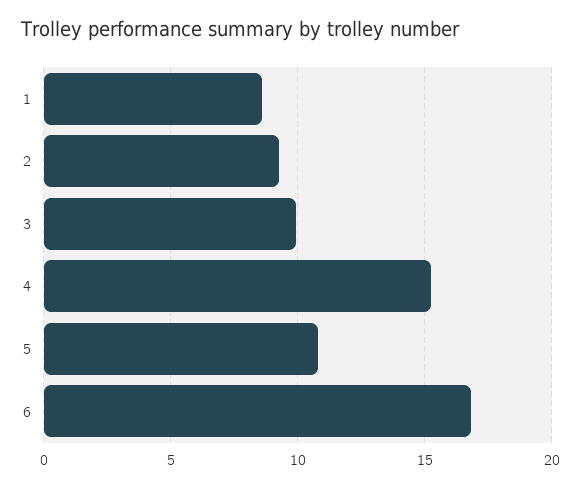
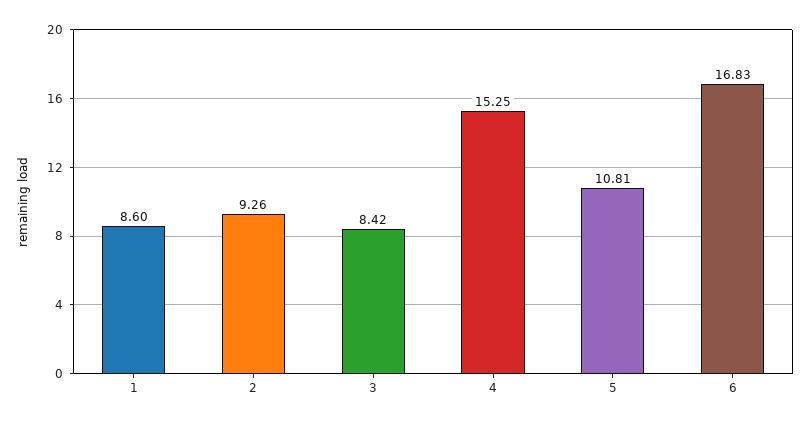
  {
    "1": 8.6,
    "2": 9.26,
-   "3": 10,
+   "3": 8.42,
    "4": 15.25,
    "5": 10.81,
    "6": 16.83
  }

